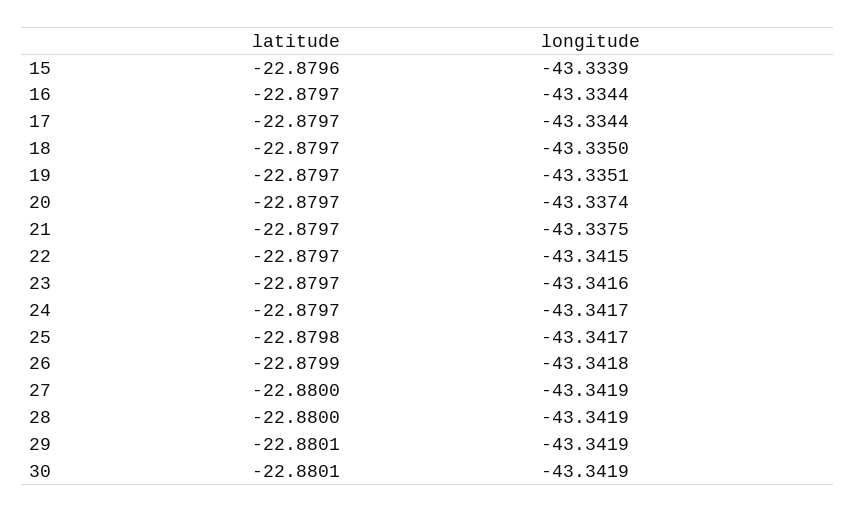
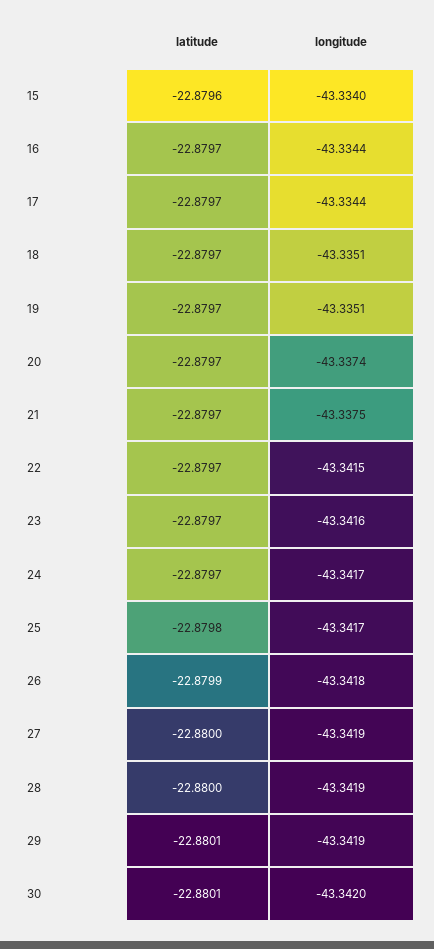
  {
    "latitude": {
      "15": -22.8796,
      "16": -22.8797,
      "17": -22.8797,
      "18": -22.8797,
      "19": -22.8797,
      "20": -22.8797,
      "21": -22.8797,
      "22": -22.8797,
      "23": -22.8797,
      "24": -22.8797,
      "25": -22.8798,
      "26": -22.8799,
      "27": -22.88,
      "28": -22.88,
      "29": -22.8801,
      "30": -22.8801
    },
    "longitude": {
-     "15": -43.3339,
+     "15": -43.334,
      "16": -43.3344,
      "17": -43.3344,
-     "18": -43.335,
+     "18": -43.3351,
      "19": -43.3351,
      "20": -43.3374,
      "21": -43.3375,
      "22": -43.3415,
      "23": -43.3416,
      "24": -43.3417,
      "25": -43.3417,
      "26": -43.3418,
      "27": -43.3419,
      "28": -43.3419,
      "29": -43.3419,
-     "30": -43.3419
+     "30": -43.342
    }
  }

